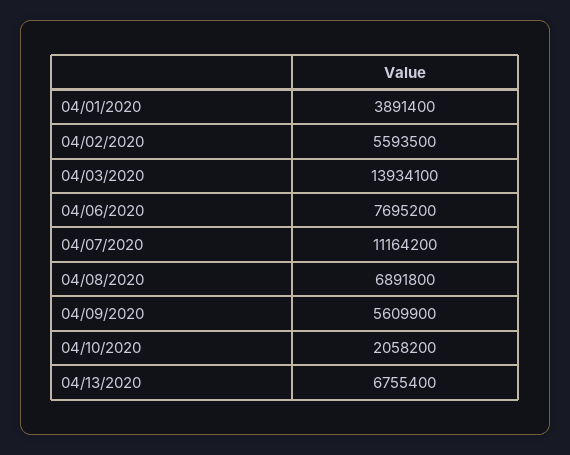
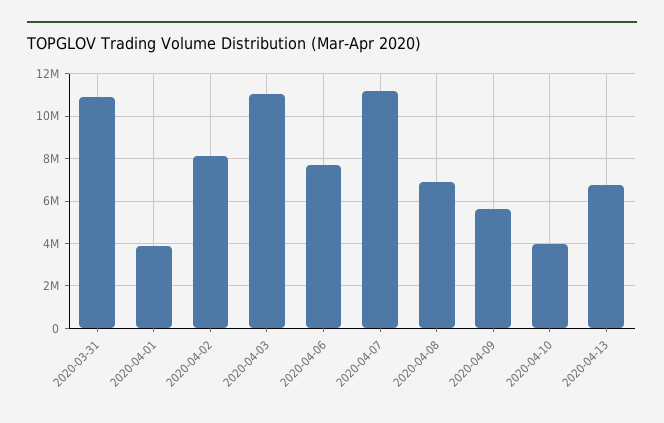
  {
    "04/01/2020": 3891400,
-   "04/02/2020": 5593500,
+   "04/02/2020": 8000000,
-   "04/03/2020": 13934100,
+   "04/03/2020": 11000000,
    "04/06/2020": 7695200,
    "04/07/2020": 11164200,
    "04/08/2020": 6891800,
    "04/09/2020": 5609900,
-   "04/10/2020": 2058200,
+   "04/10/2020": 4000000,
-   "04/13/2020": 6755400
+   "04/13/2020": 6755400,
+   "2020-03-31": 11000000
  }

